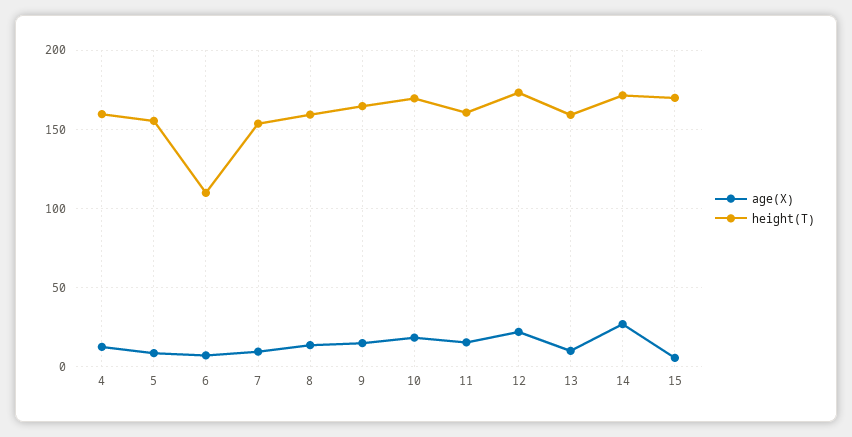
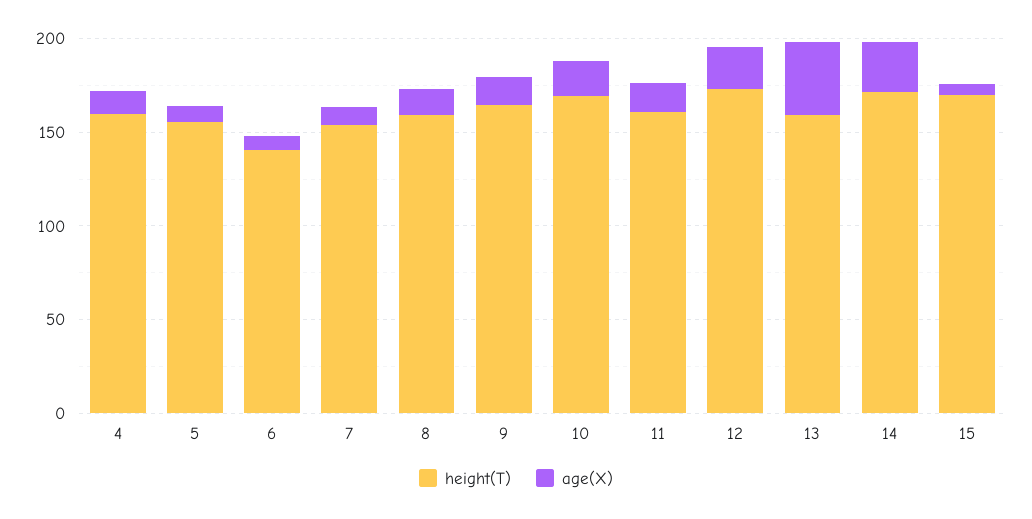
  {
    "age(X)": {
      "4": 15,
      "5": 10,
      "6": 5,
      "7": 10,
      "8": 15,
      "9": 15,
      "10": 20,
      "11": 15,
      "12": 20,
-     "13": 10,
+     "13": 40,
      "14": 25,
      "15": 5
    },
    "height(T)": {
      "4": 160,
      "5": 155,
-     "6": 110,
+     "6": 140,
      "7": 155,
      "8": 160,
      "9": 165,
      "10": 170,
      "11": 160,
      "12": 175,
      "13": 160,
      "14": 170,
      "15": 170
    }
  }

